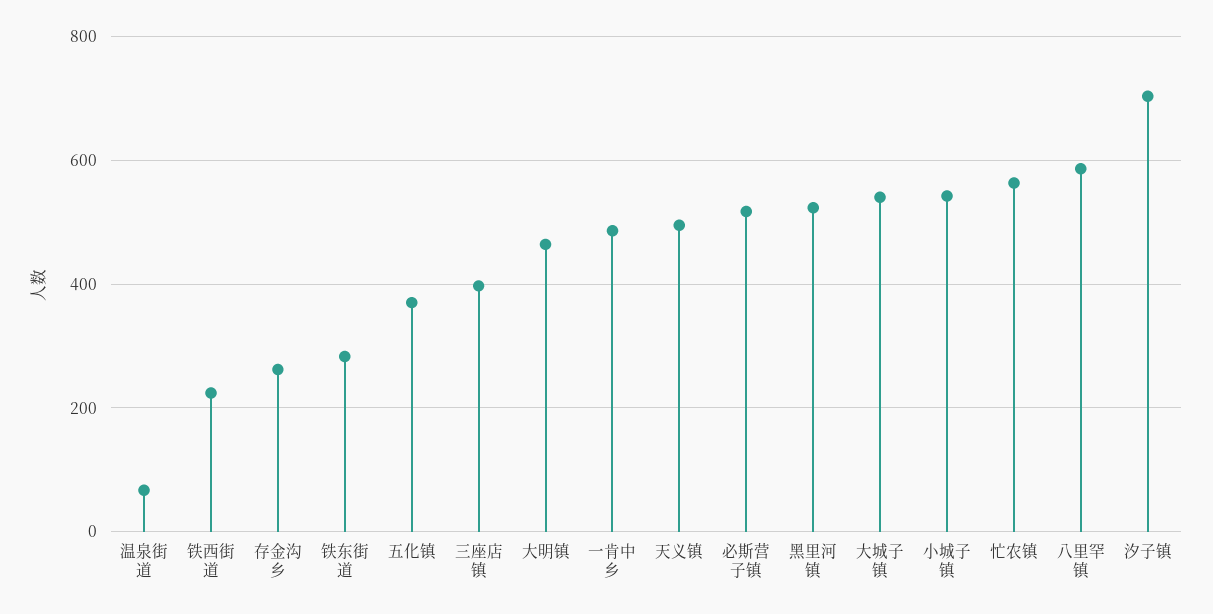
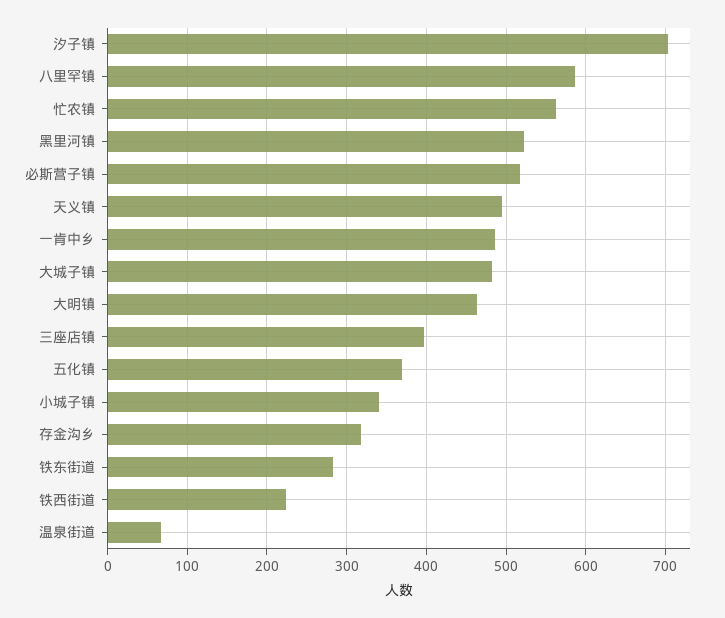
  {
    "温泉街道": 70,
    "铁西街道": 220,
-   "存金沟乡": 260,
+   "存金沟乡": 320,
    "铁东街道": 280,
    "五化镇": 370,
    "三座店镇": 400,
    "大明镇": 460,
    "一肯中乡": 490,
    "天义镇": 500,
    "必斯营子镇": 520,
    "黑里河镇": 520,
-   "大城子镇": 540,
+   "大城子镇": 480,
-   "小城子镇": 540,
+   "小城子镇": 340,
    "忙农镇": 560,
    "八里罕镇": 590,
    "汐子镇": 700
  }

